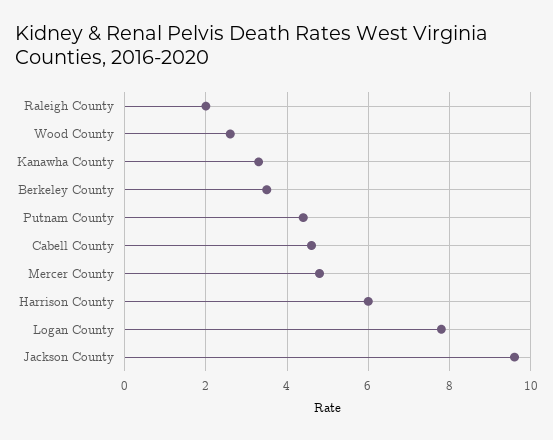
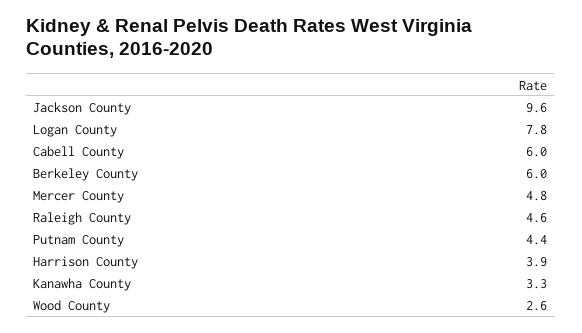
  {
-   "Raleigh County": 2,
+   "Raleigh County": 4.6,
    "Wood County": 2.6,
    "Kanawha County": 3.3,
-   "Berkeley County": 3.5,
+   "Berkeley County": 6,
    "Putnam County": 4.4,
-   "Cabell County": 4.5,
+   "Cabell County": 6,
    "Mercer County": 4.8,
-   "Harrison County": 6,
+   "Harrison County": 3.9,
    "Logan County": 7.8,
    "Jackson County": 9.6
  }

